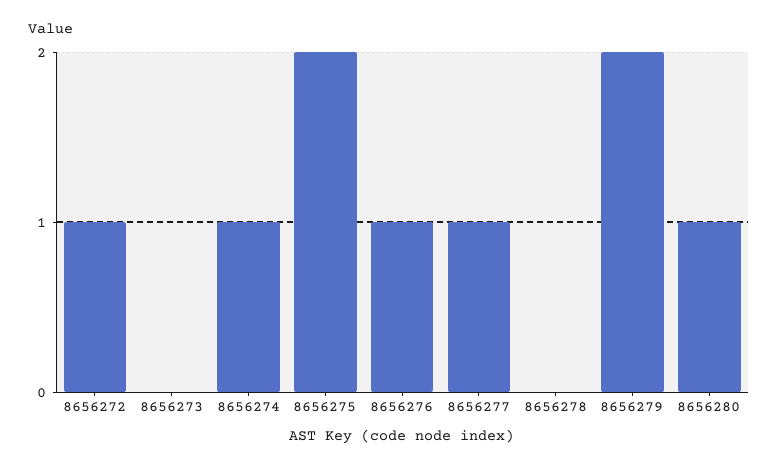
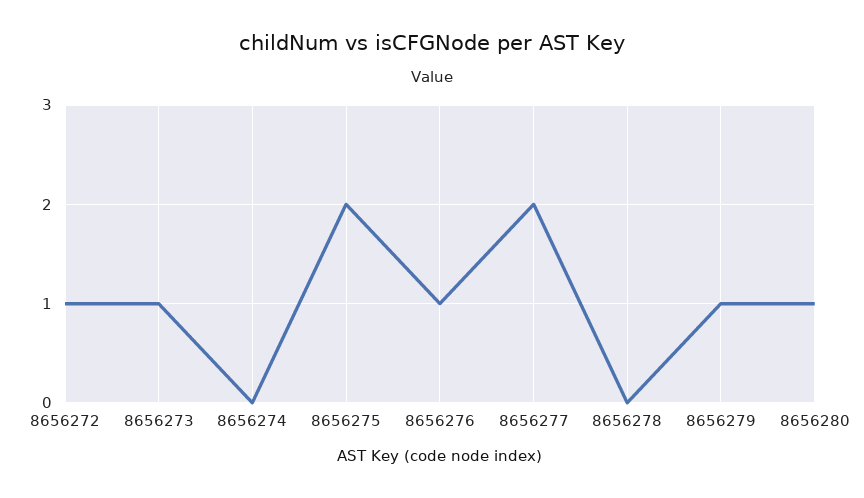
  {
    "8656272": 1,
-   "8656273": 0,
+   "8656273": 1,
-   "8656274": 1,
+   "8656274": 0,
    "8656275": 2,
    "8656276": 1,
-   "8656277": 1,
+   "8656277": 2,
    "8656278": 0,
-   "8656279": 2,
+   "8656279": 1,
    "8656280": 1
  }

